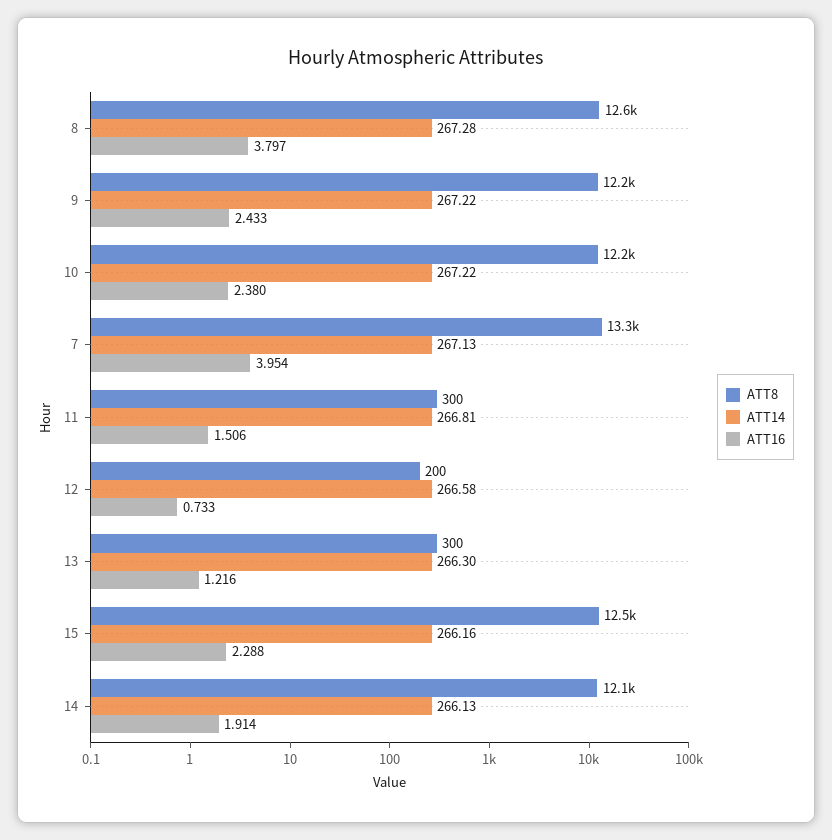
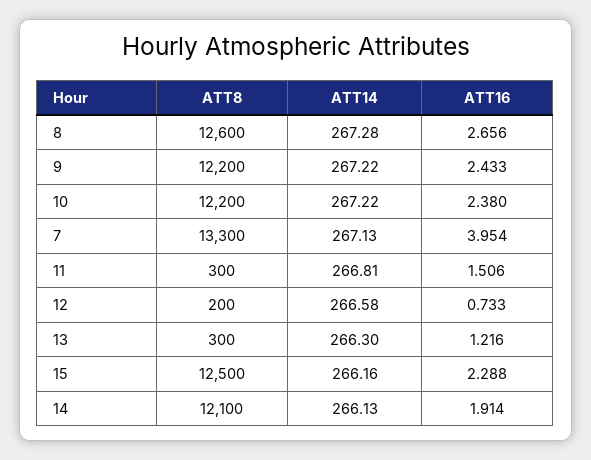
  {
    "ATT8": {
      "8": 12600,
      "9": 12200,
      "10": 12200,
      "7": 13300,
      "11": 300,
      "12": 200,
      "13": 300,
      "15": 12500,
      "14": 12100
    },
    "ATT14": {
      "8": 267.28,
      "9": 267.22,
      "10": 267.22,
      "7": 267.13,
      "11": 266.81,
      "12": 266.58,
      "13": 266.3,
      "15": 266.16,
      "14": 266.13
    },
    "ATT16": {
-     "8": 3.797,
+     "8": 2.656,
      "9": 2.433,
      "10": 2.38,
      "7": 3.954,
      "11": 1.506,
      "12": 0.733,
      "13": 1.216,
      "15": 2.288,
      "14": 1.914
    }
  }

